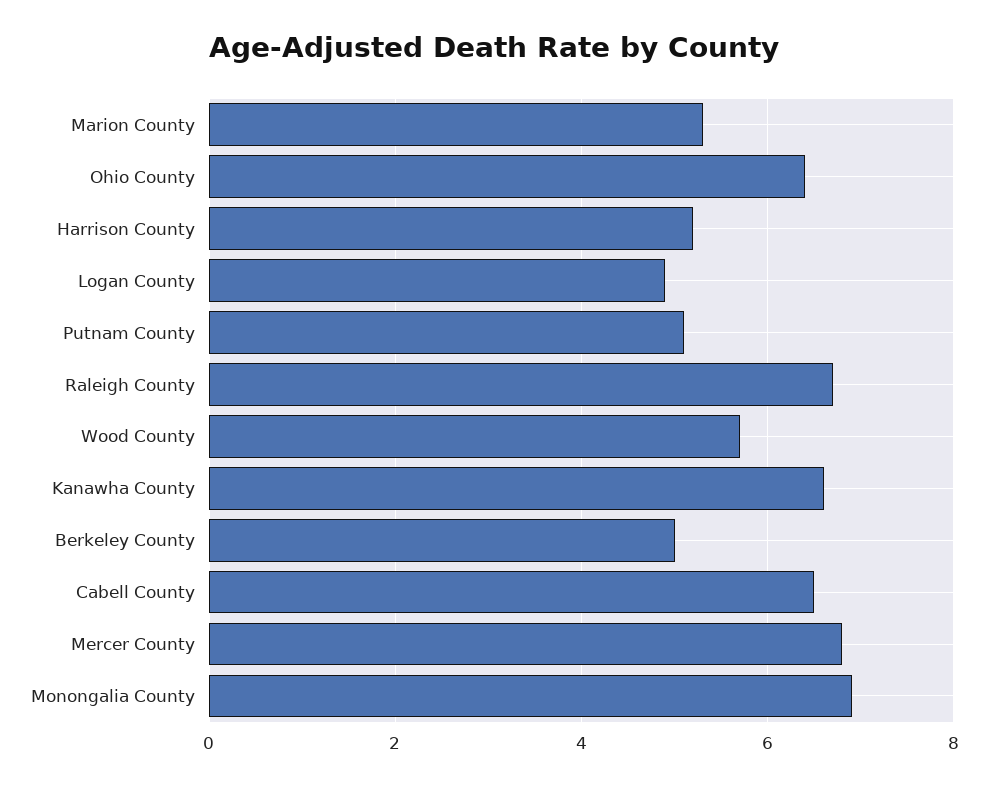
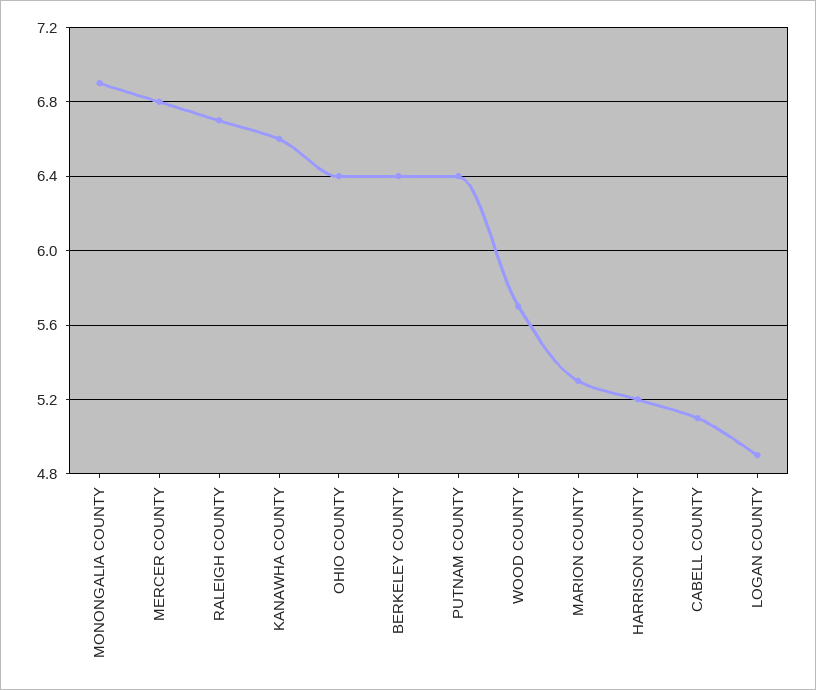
  {
    "Marion County": 5.3,
    "Ohio County": 6.4,
    "Harrison County": 5.2,
    "Logan County": 4.9,
-   "Putnam County": 5,
+   "Putnam County": 6.4,
    "Raleigh County": 6.7,
    "Wood County": 5.7,
    "Kanawha County": 6.6,
-   "Berkeley County": 5,
+   "Berkeley County": 6.4,
-   "Cabell County": 6.5,
+   "Cabell County": 5.1,
    "Mercer County": 6.8,
    "Monongalia County": 6.9
  }

